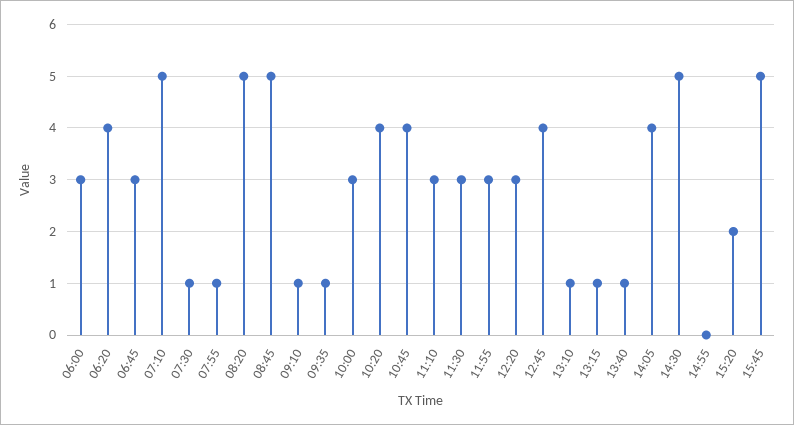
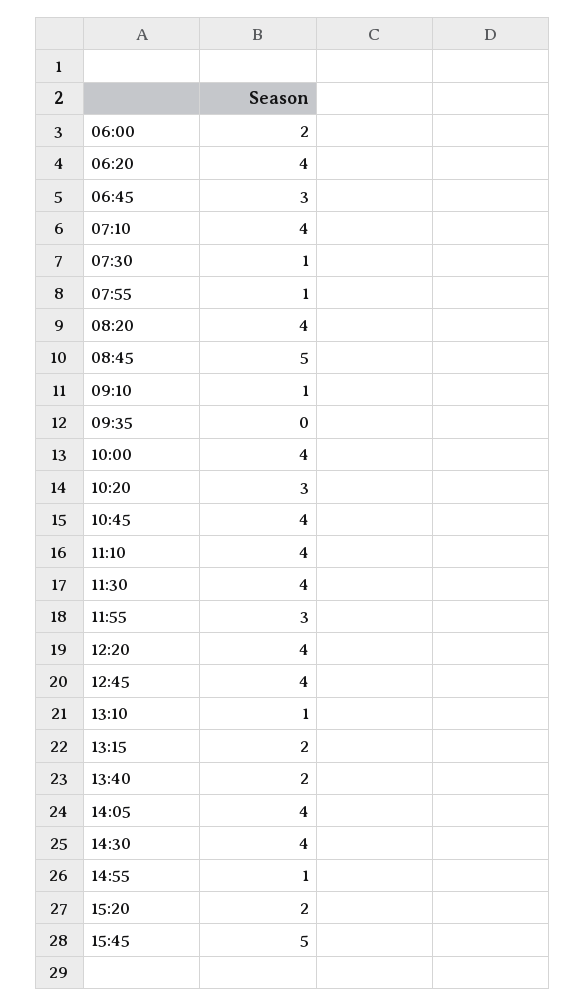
  {
-   "06:00": 3,
+   "06:00": 2,
    "06:20": 4,
    "06:45": 3,
-   "07:10": 5,
+   "07:10": 4,
    "07:30": 1,
    "07:55": 1,
-   "08:20": 5,
+   "08:20": 4,
    "08:45": 5,
    "09:10": 1,
-   "09:35": 1,
+   "09:35": 0,
-   "10:00": 3,
+   "10:00": 4,
-   "10:20": 4,
+   "10:20": 3,
    "10:45": 4,
-   "11:10": 3,
+   "11:10": 4,
-   "11:30": 3,
+   "11:30": 4,
    "11:55": 3,
-   "12:20": 3,
+   "12:20": 4,
    "12:45": 4,
    "13:10": 1,
-   "13:15": 1,
+   "13:15": 2,
-   "13:40": 1,
+   "13:40": 2,
    "14:05": 4,
-   "14:30": 5,
+   "14:30": 4,
-   "14:55": 0,
+   "14:55": 1,
    "15:20": 2,
    "15:45": 5
  }

